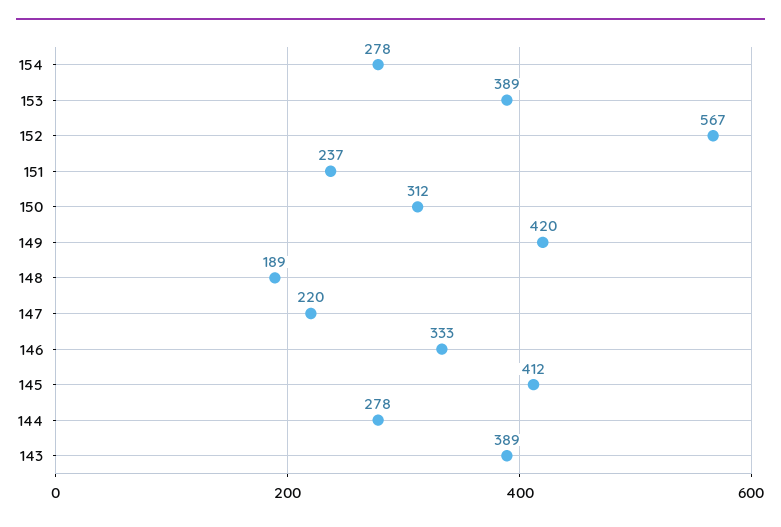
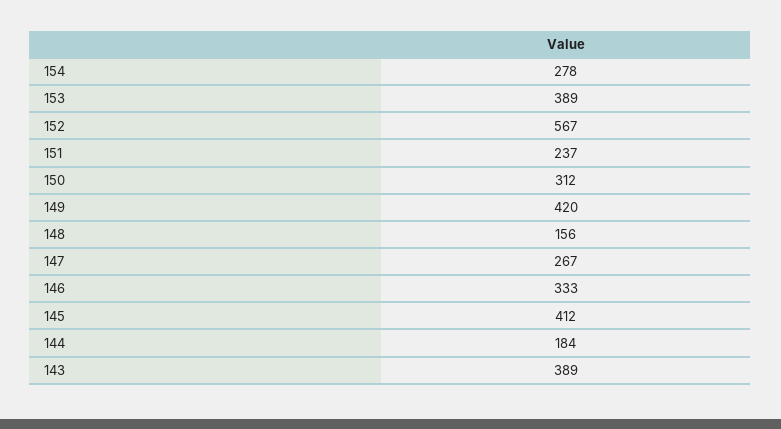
  {
    "154": 278,
    "153": 389,
    "152": 567,
    "151": 237,
    "150": 312,
    "149": 420,
-   "148": 189,
+   "148": 156,
-   "147": 220,
+   "147": 267,
    "146": 333,
    "145": 412,
-   "144": 278,
+   "144": 184,
    "143": 389
  }

